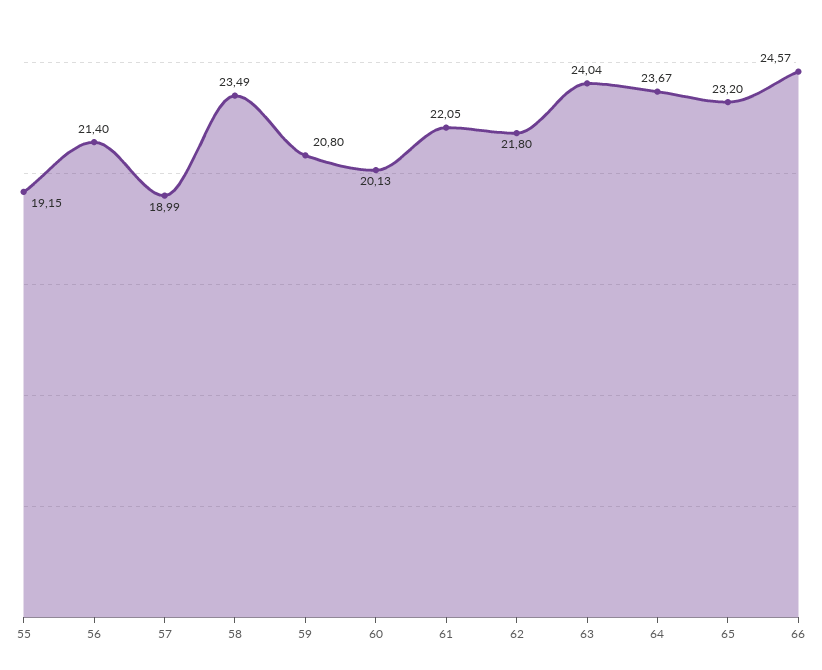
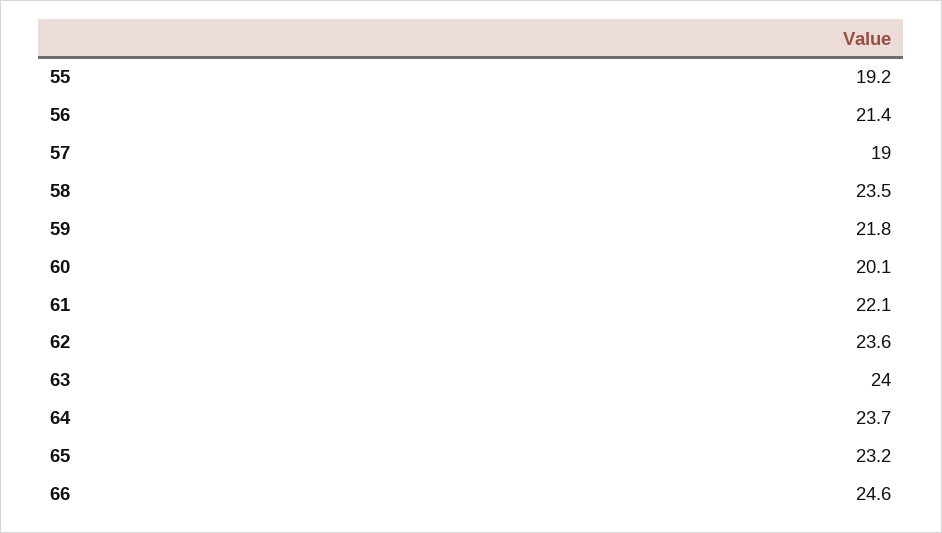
  {
    "55": 19.15,
    "56": 21.4,
    "57": 18.99,
    "58": 23.49,
-   "59": 20.8,
+   "59": 21.8,
    "60": 20.13,
    "61": 22.05,
-   "62": 21.8,
+   "62": 23.6,
    "63": 24.04,
    "64": 23.67,
    "65": 23.2,
    "66": 24.57
  }

